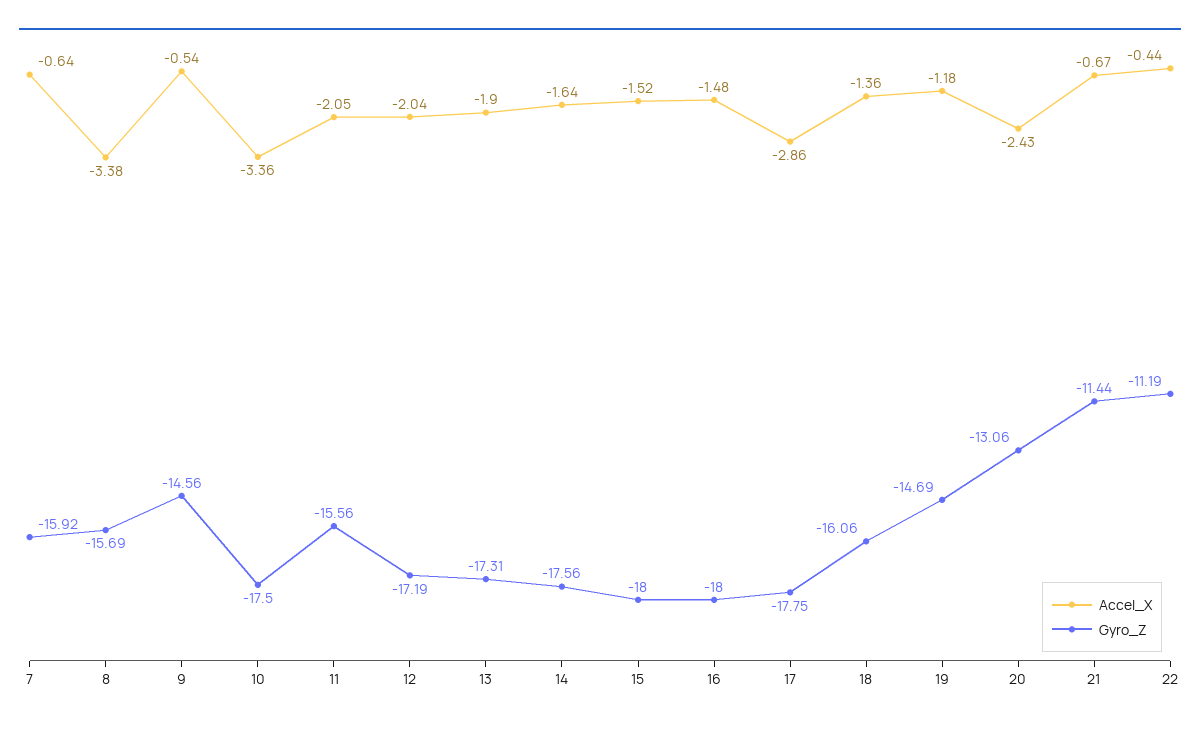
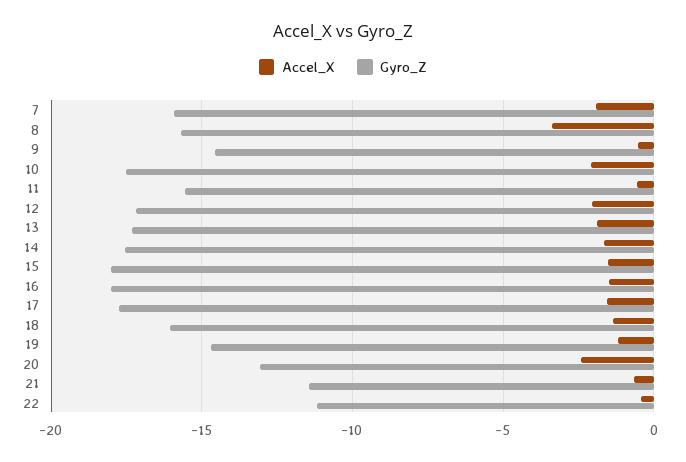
  {
    "Accel_X": {
-     "7": -0.64,
+     "7": -2,
      "8": -3.38,
      "9": -0.54,
-     "10": -3.36,
+     "10": -2,
-     "11": -2.05,
+     "11": -0.5,
      "12": -2.04,
      "13": -1.9,
      "14": -1.64,
      "15": -1.52,
      "16": -1.48,
-     "17": -2.86,
+     "17": -1.5,
      "18": -1.36,
      "19": -1.18,
      "20": -2.43,
      "21": -0.67,
      "22": -0.44
    },
    "Gyro_Z": {
      "7": -15.92,
      "8": -15.69,
      "9": -14.56,
      "10": -17.5,
      "11": -15.56,
      "12": -17.19,
      "13": -17.31,
      "14": -17.56,
      "15": -18,
      "16": -18,
      "17": -17.75,
      "18": -16.06,
      "19": -14.69,
      "20": -13.06,
      "21": -11.44,
      "22": -11.19
    }
  }

